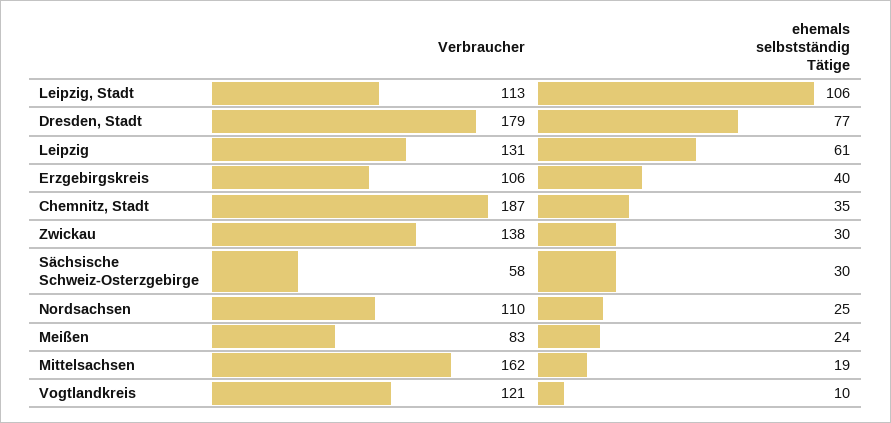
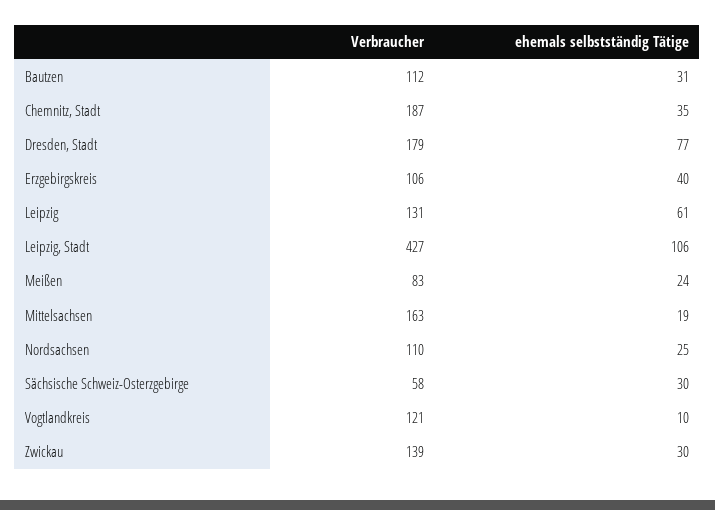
  {
    "Verbraucher": {
-     "Leipzig, Stadt": 113,
+     "Leipzig, Stadt": 427,
      "Dresden, Stadt": 179,
      "Leipzig": 131,
      "Erzgebirgskreis": 106,
      "Chemnitz, Stadt": 187,
-     "Zwickau": 138,
+     "Zwickau": 139,
      "Sächsische Schweiz-Osterzgebirge": 58,
      "Nordsachsen": 110,
      "Meißen": 83,
-     "Mittelsachsen": 162,
+     "Mittelsachsen": 163,
-     "Vogtlandkreis": 121
+     "Vogtlandkreis": 121,
+     "Bautzen": 112
    },
    "ehemals selbstständig Tätige": {
      "Leipzig, Stadt": 106,
      "Dresden, Stadt": 77,
      "Leipzig": 61,
      "Erzgebirgskreis": 40,
      "Chemnitz, Stadt": 35,
      "Zwickau": 30,
      "Sächsische Schweiz-Osterzgebirge": 30,
      "Nordsachsen": 25,
      "Meißen": 24,
      "Mittelsachsen": 19,
-     "Vogtlandkreis": 10
+     "Vogtlandkreis": 10,
+     "Bautzen": 31
    }
  }

